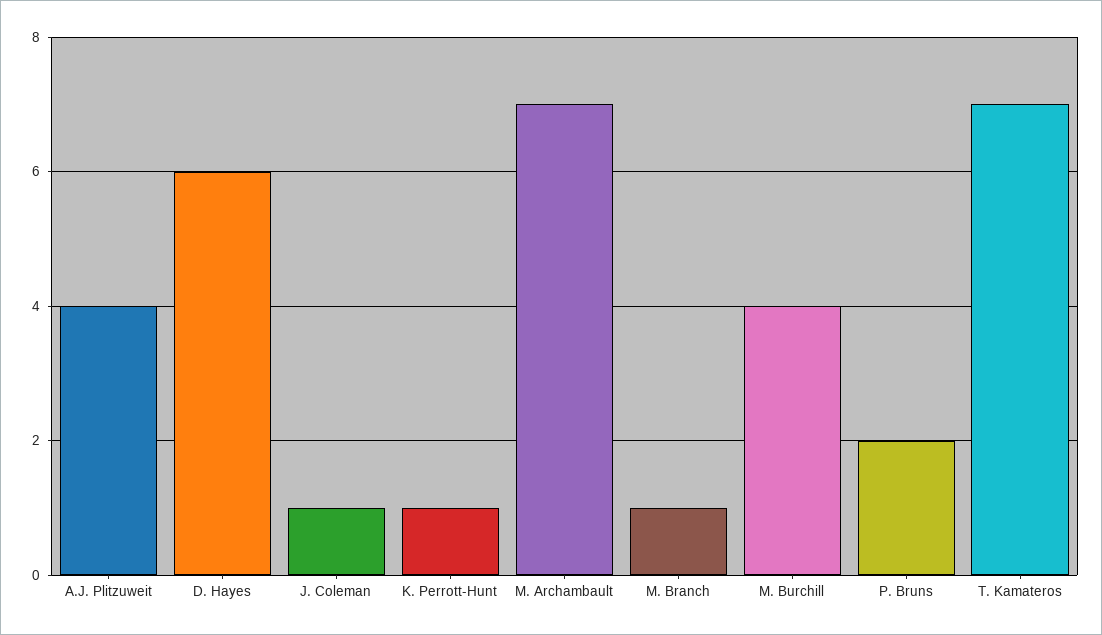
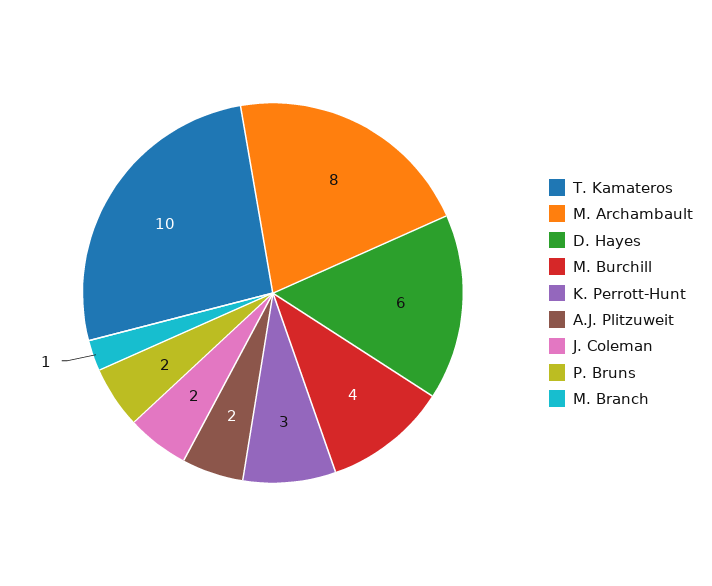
  {
-   "A.J. Plitzuweit": 4,
+   "A.J. Plitzuweit": 2,
    "D. Hayes": 6,
-   "J. Coleman": 1,
+   "J. Coleman": 2,
-   "K. Perrott-Hunt": 1,
+   "K. Perrott-Hunt": 3,
-   "M. Archambault": 7,
+   "M. Archambault": 8,
    "M. Branch": 1,
    "M. Burchill": 4,
    "P. Bruns": 2,
-   "T. Kamateros": 7
+   "T. Kamateros": 10
  }

